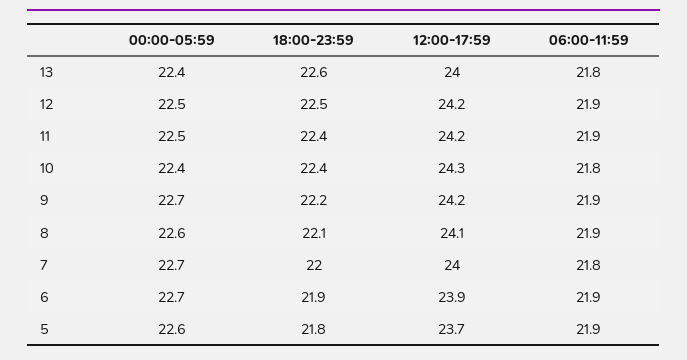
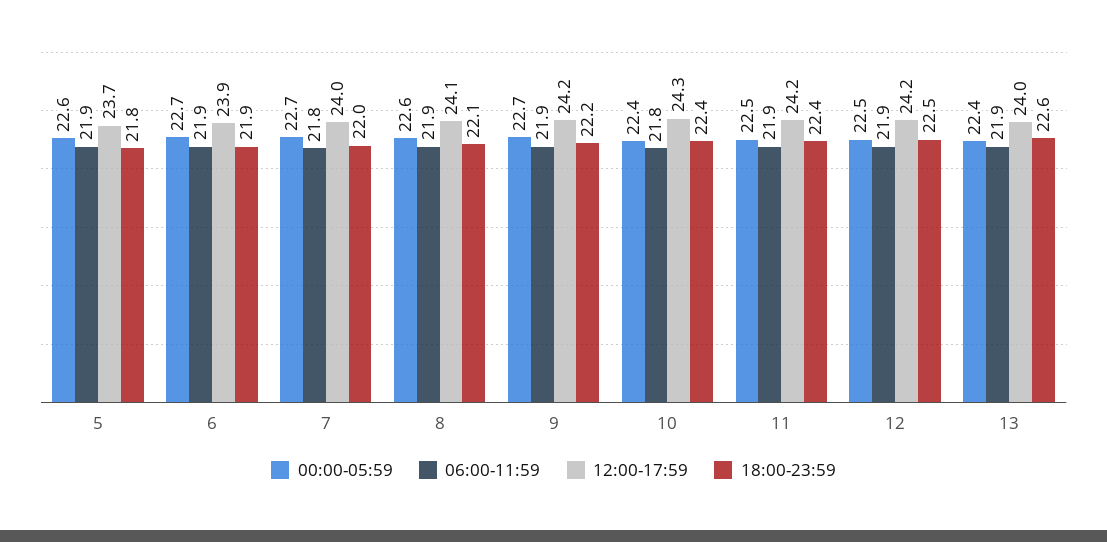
  {
    "00:00-05:59": {
      "13": 22.4,
      "12": 22.5,
      "11": 22.5,
      "10": 22.4,
      "9": 22.7,
      "8": 22.6,
      "7": 22.7,
      "6": 22.7,
      "5": 22.6
    },
    "18:00-23:59": {
      "13": 22.6,
      "12": 22.5,
      "11": 22.4,
      "10": 22.4,
      "9": 22.2,
      "8": 22.1,
      "7": 22,
      "6": 21.9,
      "5": 21.8
    },
    "12:00-17:59": {
      "13": 24,
      "12": 24.2,
      "11": 24.2,
      "10": 24.3,
      "9": 24.2,
      "8": 24.1,
      "7": 24,
      "6": 23.9,
      "5": 23.7
    },
    "06:00-11:59": {
-     "13": 21.8,
+     "13": 21.9,
      "12": 21.9,
      "11": 21.9,
      "10": 21.8,
      "9": 21.9,
      "8": 21.9,
      "7": 21.8,
      "6": 21.9,
      "5": 21.9
    }
  }

